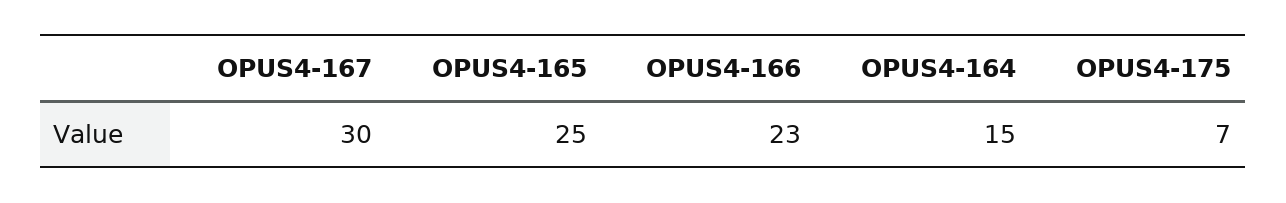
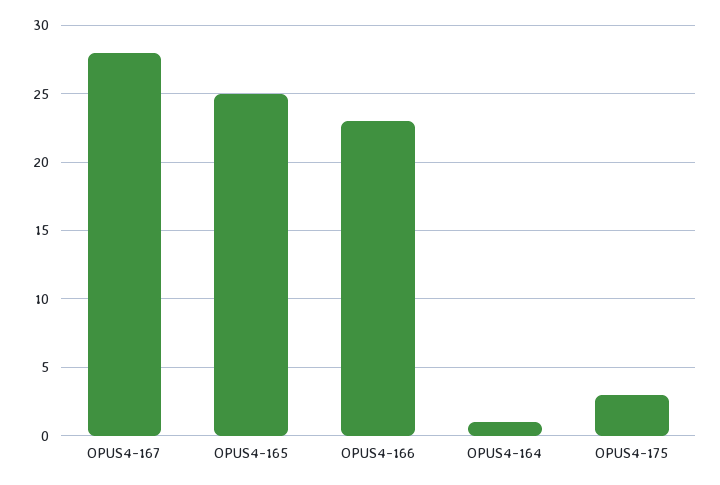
  {
-   "OPUS4-167": 30,
+   "OPUS4-167": 28,
    "OPUS4-165": 25,
    "OPUS4-166": 23,
-   "OPUS4-164": 15,
+   "OPUS4-164": 1,
-   "OPUS4-175": 7
+   "OPUS4-175": 3
  }

